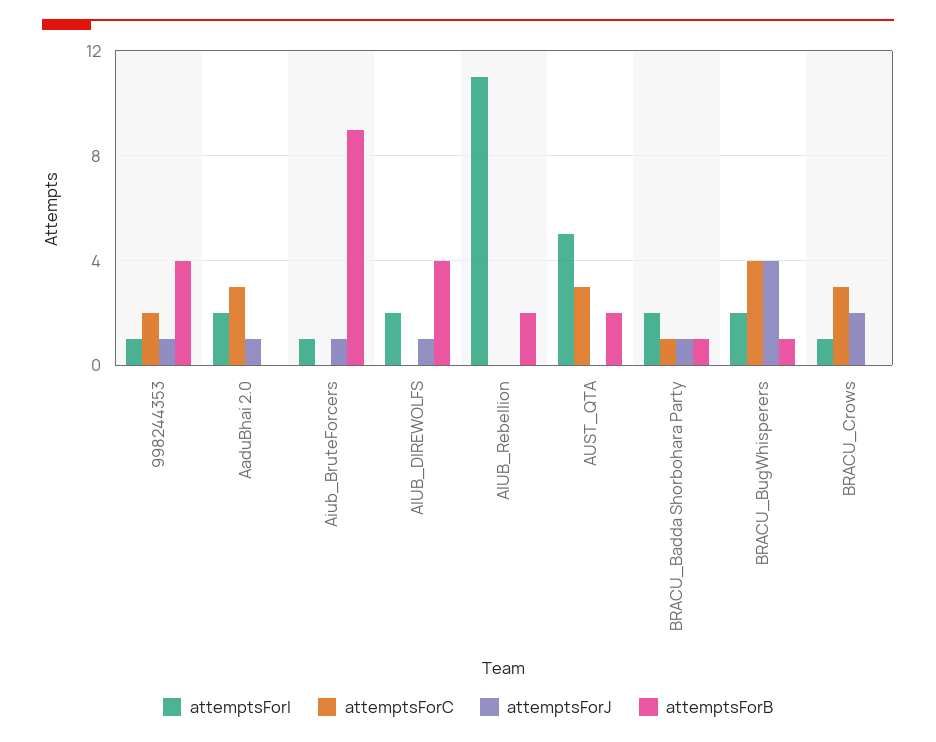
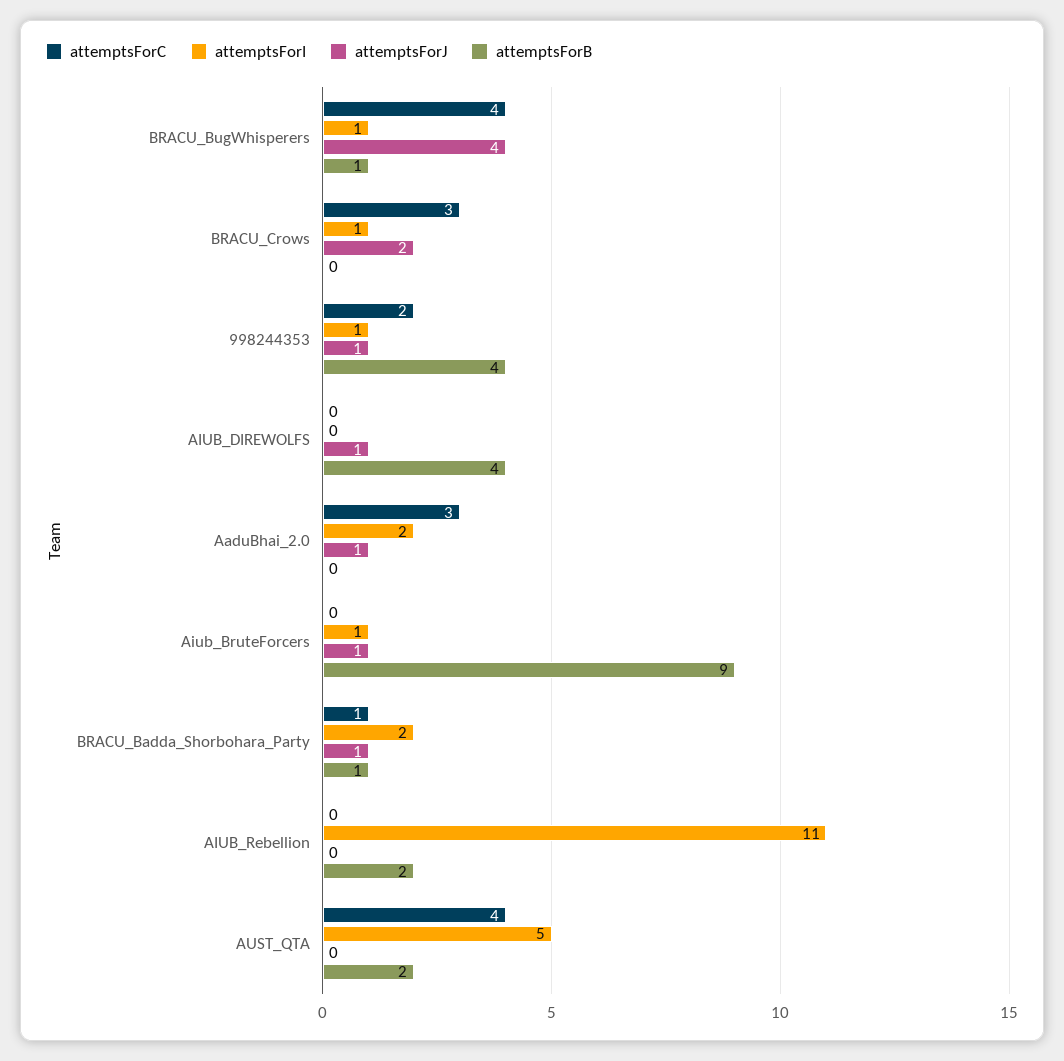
  {
    "attemptsForI": {
      "998244353": 1,
      "AaduBhai 2.0": 2,
      "Aiub_BruteForcers": 1,
-     "AIUB_DIREWOLFS": 2,
+     "AIUB_DIREWOLFS": 0,
      "AIUB_Rebellion": 11,
      "AUST_QTA": 5,
      "BRACU_Badda Shorbohara Party": 2,
-     "BRACU_BugWhisperers": 2,
+     "BRACU_BugWhisperers": 1,
      "BRACU_Crows": 1
    },
    "attemptsForC": {
      "998244353": 2,
      "AaduBhai 2.0": 3,
      "Aiub_BruteForcers": 0,
      "AIUB_DIREWOLFS": 0,
      "AIUB_Rebellion": 0,
-     "AUST_QTA": 3,
+     "AUST_QTA": 4,
      "BRACU_Badda Shorbohara Party": 1,
      "BRACU_BugWhisperers": 4,
      "BRACU_Crows": 3
    },
    "attemptsForJ": {
      "998244353": 1,
      "AaduBhai 2.0": 1,
      "Aiub_BruteForcers": 1,
      "AIUB_DIREWOLFS": 1,
      "AIUB_Rebellion": 0,
      "AUST_QTA": 0,
      "BRACU_Badda Shorbohara Party": 1,
      "BRACU_BugWhisperers": 4,
      "BRACU_Crows": 2
    },
    "attemptsForB": {
      "998244353": 4,
      "AaduBhai 2.0": 0,
      "Aiub_BruteForcers": 9,
      "AIUB_DIREWOLFS": 4,
      "AIUB_Rebellion": 2,
      "AUST_QTA": 2,
      "BRACU_Badda Shorbohara Party": 1,
      "BRACU_BugWhisperers": 1,
      "BRACU_Crows": 0
    }
  }

